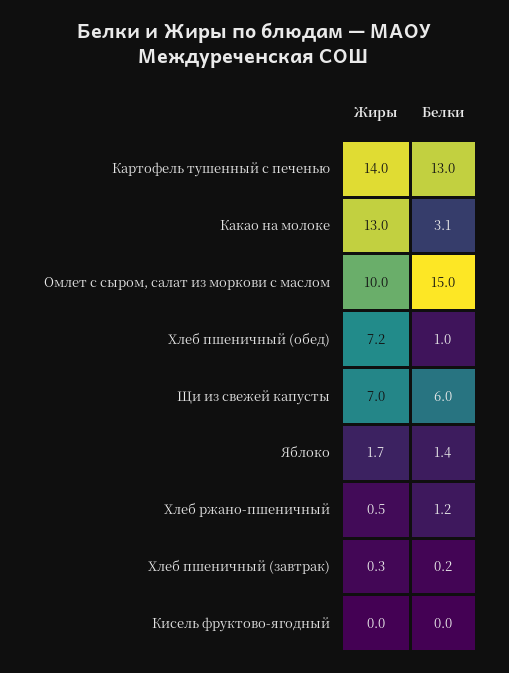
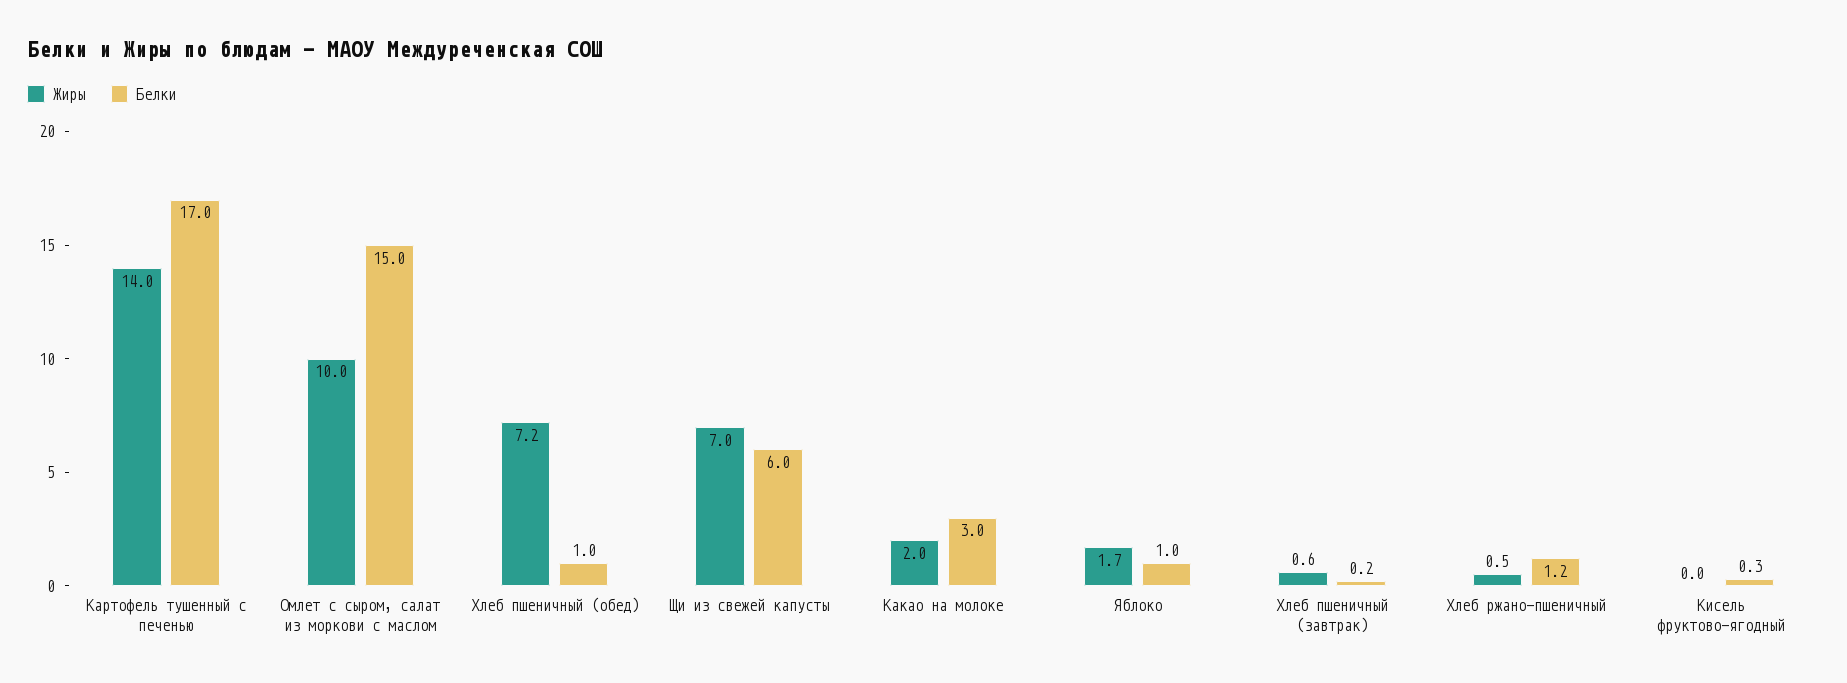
  {
    "Жиры": {
      "Картофель тушенный с печенью": 14,
-     "Какао на молоке": 13,
+     "Какао на молоке": 2,
      "Омлет с сыром, салат из моркови с маслом": 10,
      "Хлеб пшеничный (обед)": 7.2,
      "Щи из свежей капусты": 7,
      "Яблоко": 1.7,
      "Хлеб ржано-пшеничный": 0.5,
-     "Хлеб пшеничный (завтрак)": 0.3,
+     "Хлеб пшеничный (завтрак)": 0.6,
      "Кисель фруктово-ягодный": 0
    },
    "Белки": {
-     "Картофель тушенный с печенью": 13,
+     "Картофель тушенный с печенью": 17,
-     "Какао на молоке": 3.1,
+     "Какао на молоке": 3,
      "Омлет с сыром, салат из моркови с маслом": 15,
      "Хлеб пшеничный (обед)": 1,
      "Щи из свежей капусты": 6,
-     "Яблоко": 1.4,
+     "Яблоко": 1,
      "Хлеб ржано-пшеничный": 1.2,
      "Хлеб пшеничный (завтрак)": 0.2,
-     "Кисель фруктово-ягодный": 0
+     "Кисель фруктово-ягодный": 0.3
    }
  }

